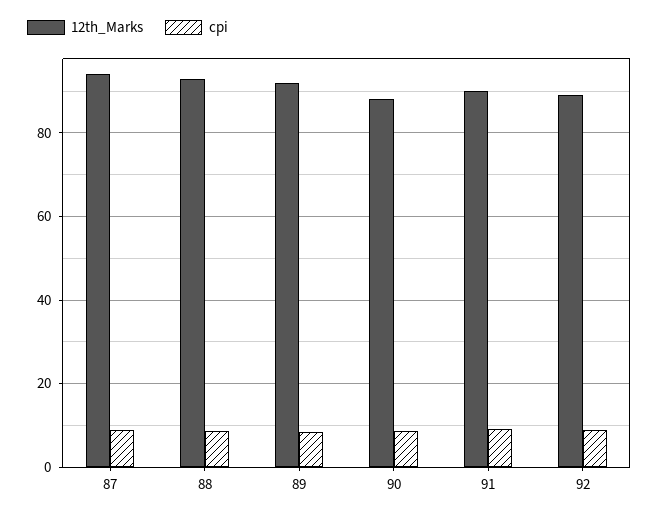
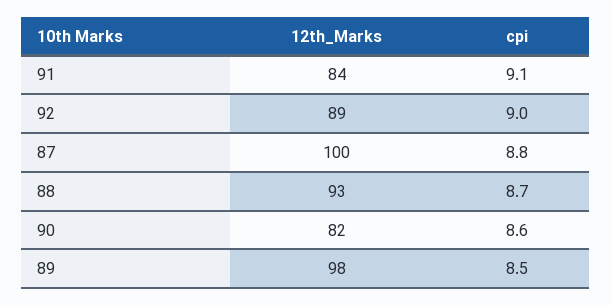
  {
    "12th_Marks": {
-     "87": 94,
+     "87": 100,
      "88": 93,
-     "89": 92,
+     "89": 98,
-     "90": 88,
+     "90": 82,
-     "91": 90,
+     "91": 84,
      "92": 89
    },
    "cpi": {
      "87": 8.8,
      "88": 8.7,
      "89": 8.5,
      "90": 8.6,
      "91": 9.1,
      "92": 9
    }
  }

